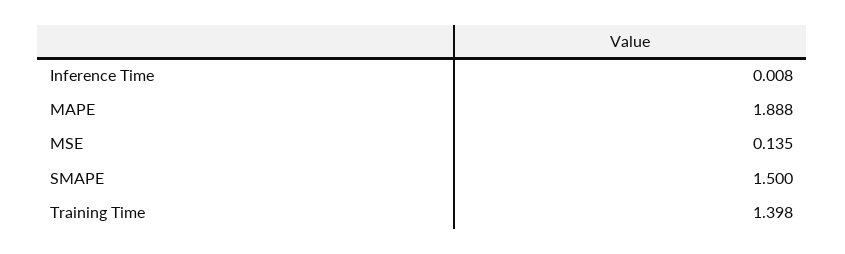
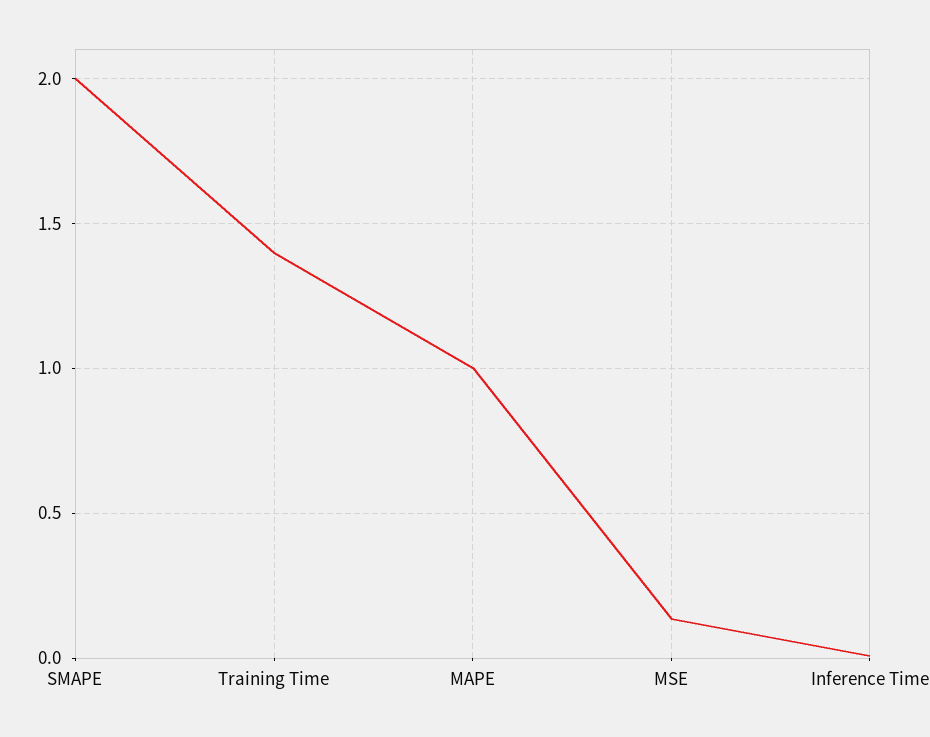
  {
    "Inference Time": 0.008,
-   "MAPE": 1.888,
+   "MAPE": 1,
    "MSE": 0.135,
-   "SMAPE": 1.5,
+   "SMAPE": 2,
    "Training Time": 1.398
  }

